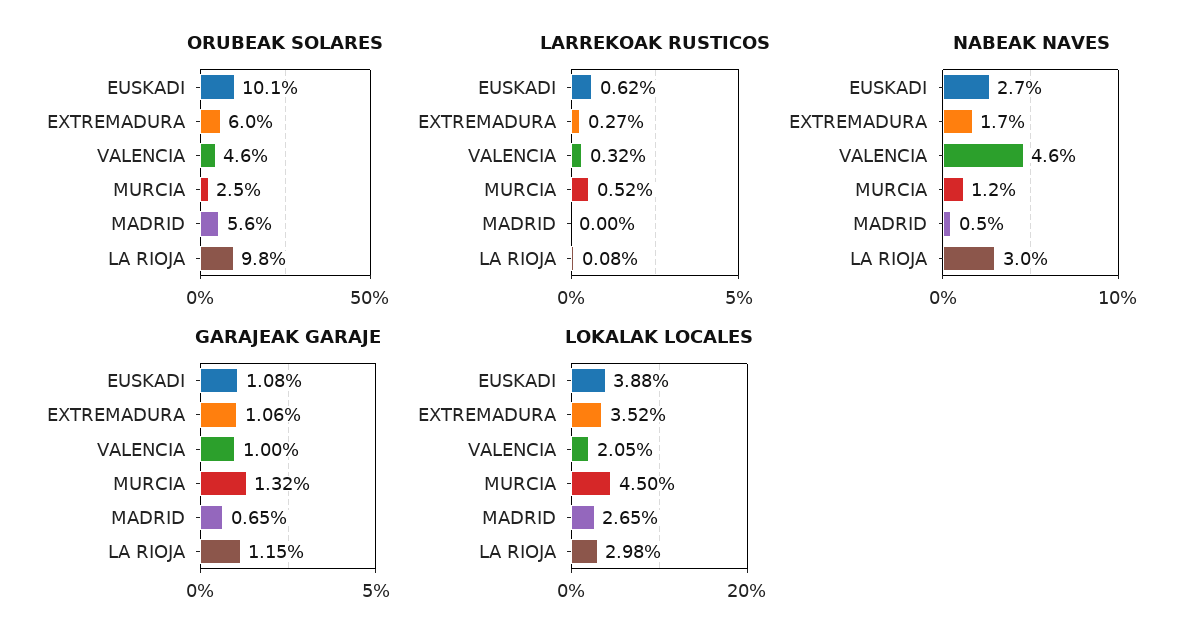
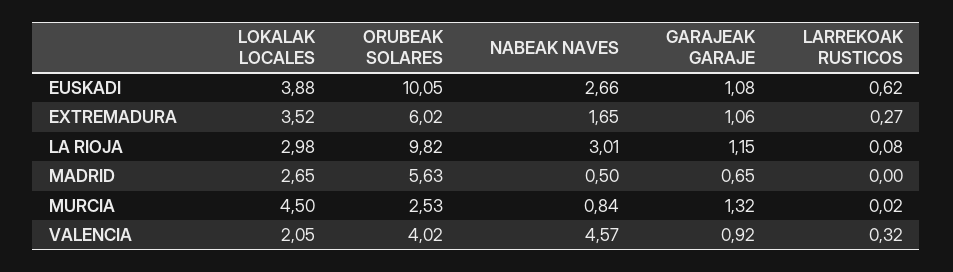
  {
    "ORUBEAK SOLARES": {
      "EUSKADI": 10.05,
      "EXTREMADURA": 6.02,
-     "VALENCIA": 4.6,
+     "VALENCIA": 4.02,
      "MURCIA": 2.53,
      "MADRID": 5.63,
      "LA RIOJA": 9.82
    },
    "LARREKOAK RUSTICOS": {
      "EUSKADI": 0.62,
      "EXTREMADURA": 0.27,
      "VALENCIA": 0.32,
-     "MURCIA": 0.52,
+     "MURCIA": 0.02,
      "MADRID": 0,
      "LA RIOJA": 0.08
    },
    "NABEAK NAVES": {
      "EUSKADI": 2.66,
      "EXTREMADURA": 1.65,
      "VALENCIA": 4.57,
-     "MURCIA": 1.2,
+     "MURCIA": 0.84,
      "MADRID": 0.5,
      "LA RIOJA": 3.01
    },
    "GARAJEAK GARAJE": {
      "EUSKADI": 1.08,
      "EXTREMADURA": 1.06,
-     "VALENCIA": 1,
+     "VALENCIA": 0.92,
      "MURCIA": 1.32,
      "MADRID": 0.65,
      "LA RIOJA": 1.15
    },
    "LOKALAK LOCALES": {
      "EUSKADI": 3.88,
      "EXTREMADURA": 3.52,
      "VALENCIA": 2.05,
      "MURCIA": 4.5,
      "MADRID": 2.65,
      "LA RIOJA": 2.98
    }
  }

